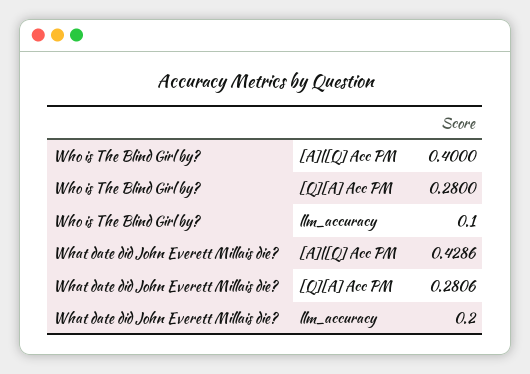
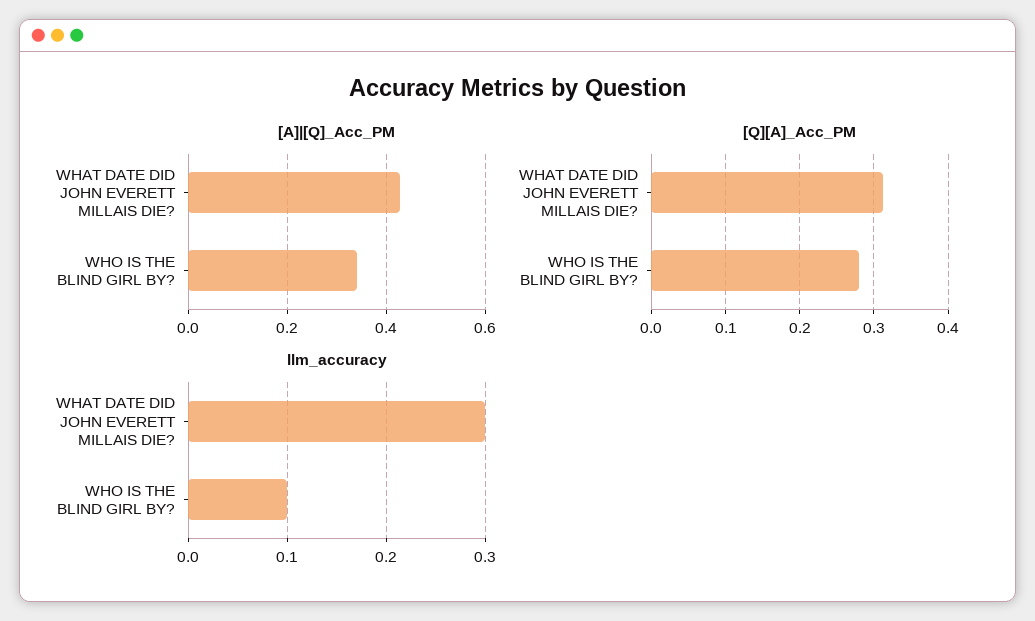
  {
    "[A]|[Q] Acc PM": {
-     "Who is The Blind Girl by?": 0.4,
+     "Who is The Blind Girl by?": 0.34,
      "What date did John Everett Millais die?": 0.4286
    },
    "[Q][A] Acc PM": {
      "Who is The Blind Girl by?": 0.28,
-     "What date did John Everett Millais die?": 0.2806
+     "What date did John Everett Millais die?": 0.31
    },
    "llm_accuracy": {
      "Who is The Blind Girl by?": 0.1,
-     "What date did John Everett Millais die?": 0.2
+     "What date did John Everett Millais die?": 0.3
    }
  }

